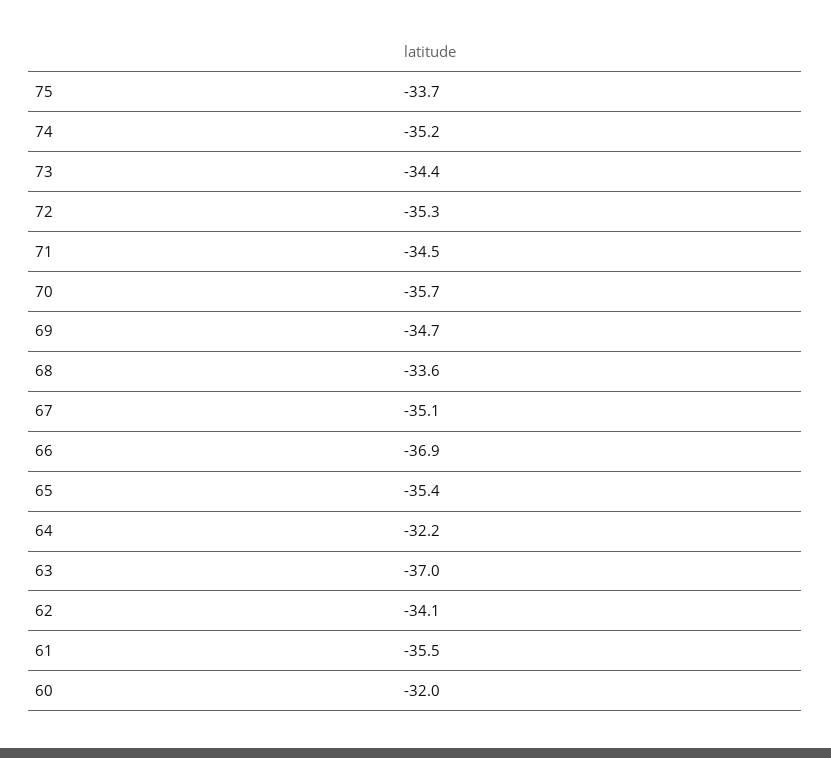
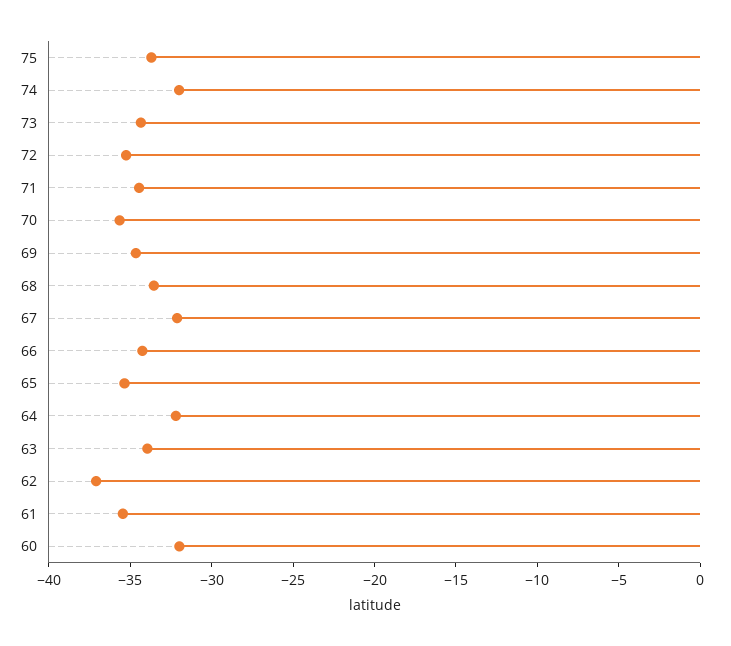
  {
    "75": -33.7,
-   "74": -35.2,
+   "74": -32,
    "73": -34.4,
    "72": -35.3,
    "71": -34.5,
    "70": -35.7,
    "69": -34.7,
    "68": -33.6,
-   "67": -35.1,
+   "67": -32,
-   "66": -36.9,
+   "66": -34,
    "65": -35.4,
    "64": -32.2,
-   "63": -37,
+   "63": -34,
-   "62": -34.1,
+   "62": -37,
    "61": -35.5,
    "60": -32
  }

